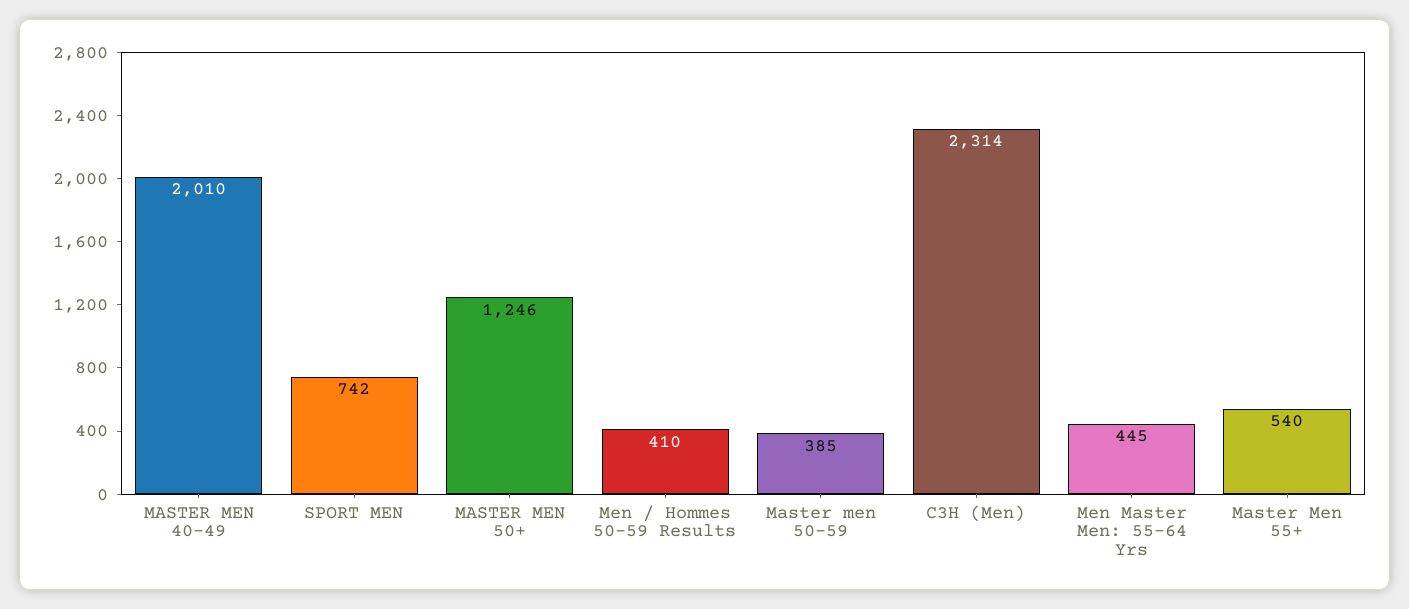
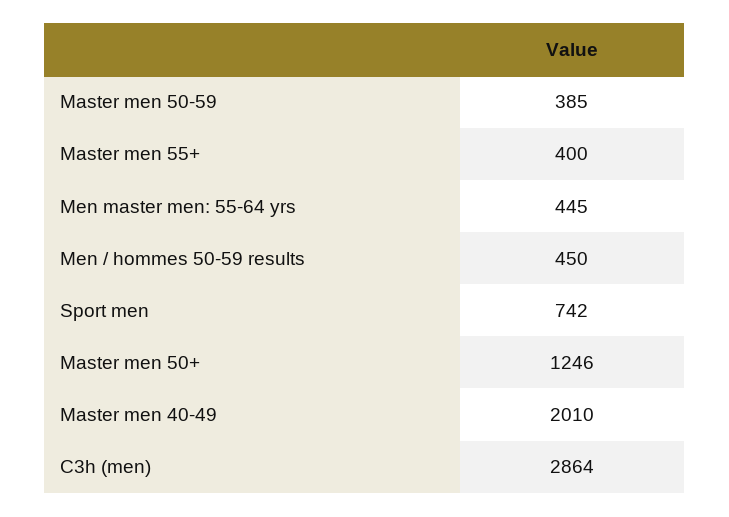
  {
    "MASTER MEN 40-49": 2010,
    "SPORT MEN": 742,
    "MASTER MEN 50+": 1246,
-   "Men / Hommes 50-59 Results": 410,
+   "Men / Hommes 50-59 Results": 450,
    "Master men 50-59": 385,
-   "C3H (Men)": 2314,
+   "C3H (Men)": 2864,
    "Men Master Men: 55-64 Yrs": 445,
-   "Master Men 55+": 540
+   "Master Men 55+": 400
  }

